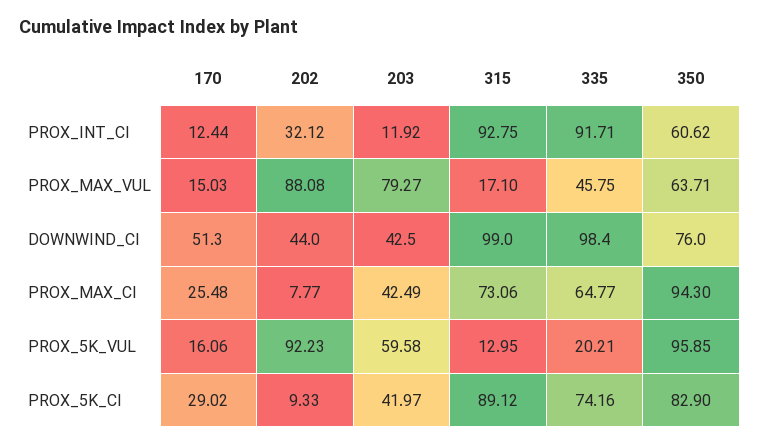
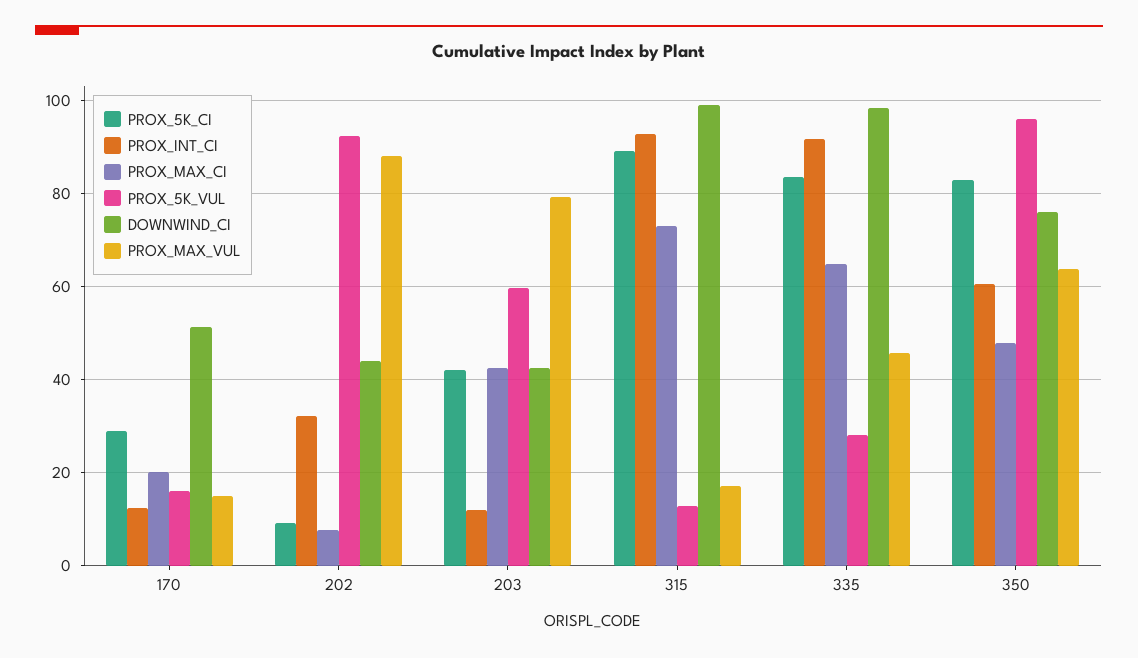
  {
    "PROX_INT_CI": {
      "170": 12.44,
      "202": 32.12,
      "203": 11.92,
      "315": 92.75,
      "335": 91.71,
      "350": 60.62
    },
    "PROX_MAX_VUL": {
      "170": 15.03,
      "202": 88.08,
      "203": 79.27,
      "315": 17.1,
      "335": 45.75,
      "350": 63.71
    },
    "DOWNWIND_CI": {
      "170": 51.3,
      "202": 44,
      "203": 42.5,
      "315": 99,
      "335": 98.4,
      "350": 76
    },
    "PROX_MAX_CI": {
-     "170": 25.48,
+     "170": 20,
      "202": 7.77,
      "203": 42.49,
      "315": 73.06,
      "335": 64.77,
-     "350": 94.3
+     "350": 48
    },
    "PROX_5K_VUL": {
      "170": 16.06,
      "202": 92.23,
      "203": 59.58,
      "315": 12.95,
-     "335": 20.21,
+     "335": 28,
      "350": 95.85
    },
    "PROX_5K_CI": {
      "170": 29.02,
      "202": 9.33,
      "203": 41.97,
      "315": 89.12,
-     "335": 74.16,
+     "335": 84,
      "350": 82.9
    }
  }

